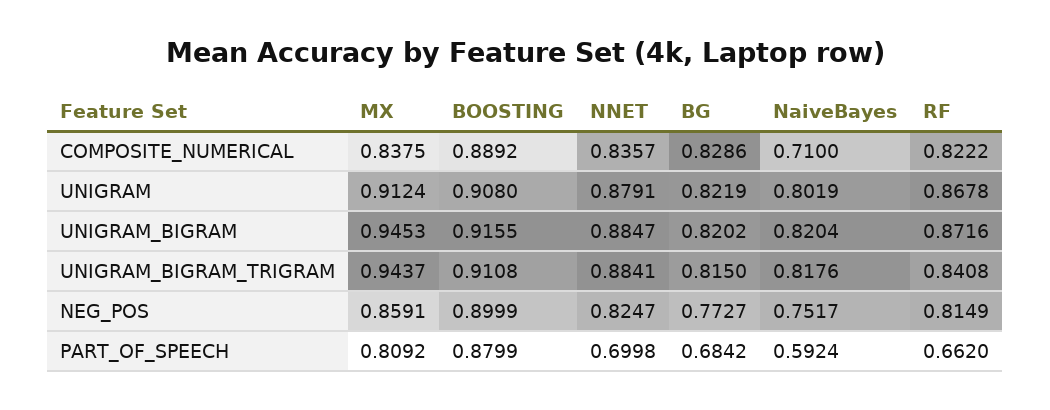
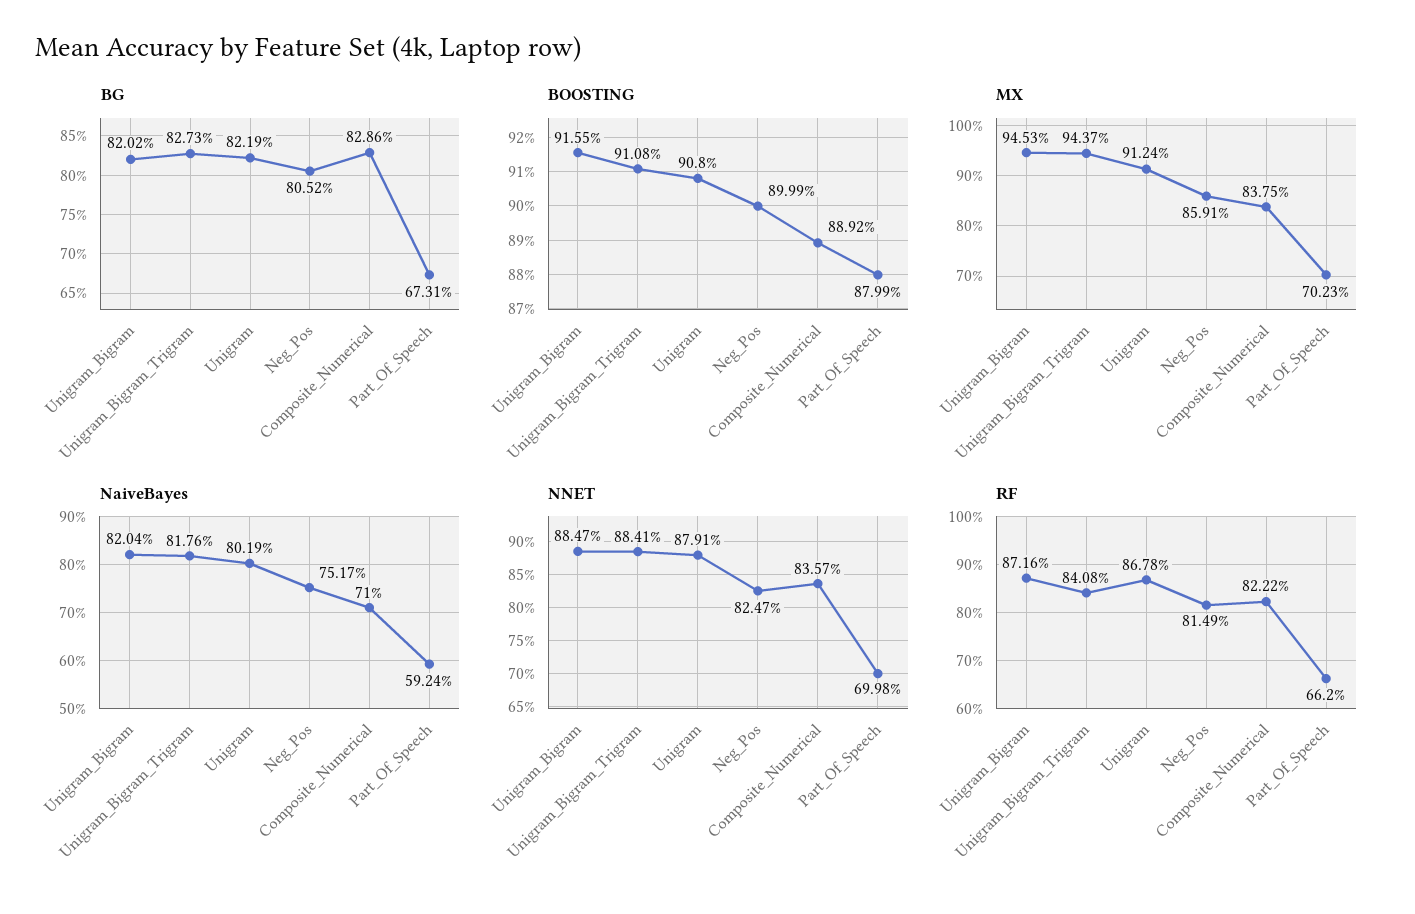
  {
    "MX": {
      "COMPOSITE_NUMERICAL": 0.8375,
      "UNIGRAM": 0.9124,
      "UNIGRAM_BIGRAM": 0.9453,
      "UNIGRAM_BIGRAM_TRIGRAM": 0.9437,
      "NEG_POS": 0.8591,
-     "PART_OF_SPEECH": 0.8092
+     "PART_OF_SPEECH": 0.7023
    },
    "BOOSTING": {
      "COMPOSITE_NUMERICAL": 0.8892,
      "UNIGRAM": 0.908,
      "UNIGRAM_BIGRAM": 0.9155,
      "UNIGRAM_BIGRAM_TRIGRAM": 0.9108,
      "NEG_POS": 0.8999,
      "PART_OF_SPEECH": 0.8799
    },
    "NNET": {
      "COMPOSITE_NUMERICAL": 0.8357,
      "UNIGRAM": 0.8791,
      "UNIGRAM_BIGRAM": 0.8847,
      "UNIGRAM_BIGRAM_TRIGRAM": 0.8841,
      "NEG_POS": 0.8247,
      "PART_OF_SPEECH": 0.6998
    },
    "BG": {
      "COMPOSITE_NUMERICAL": 0.8286,
      "UNIGRAM": 0.8219,
      "UNIGRAM_BIGRAM": 0.8202,
-     "UNIGRAM_BIGRAM_TRIGRAM": 0.815,
+     "UNIGRAM_BIGRAM_TRIGRAM": 0.8273,
-     "NEG_POS": 0.7727,
+     "NEG_POS": 0.8052,
-     "PART_OF_SPEECH": 0.6842
+     "PART_OF_SPEECH": 0.6731
    },
    "NaiveBayes": {
      "COMPOSITE_NUMERICAL": 0.71,
      "UNIGRAM": 0.8019,
      "UNIGRAM_BIGRAM": 0.8204,
      "UNIGRAM_BIGRAM_TRIGRAM": 0.8176,
      "NEG_POS": 0.7517,
      "PART_OF_SPEECH": 0.5924
    },
    "RF": {
      "COMPOSITE_NUMERICAL": 0.8222,
      "UNIGRAM": 0.8678,
      "UNIGRAM_BIGRAM": 0.8716,
      "UNIGRAM_BIGRAM_TRIGRAM": 0.8408,
      "NEG_POS": 0.8149,
      "PART_OF_SPEECH": 0.662
    }
  }

